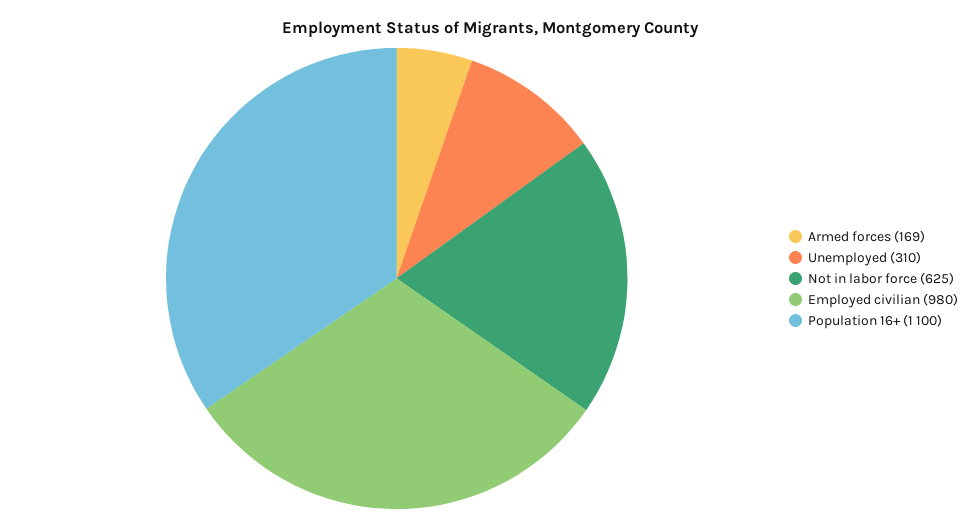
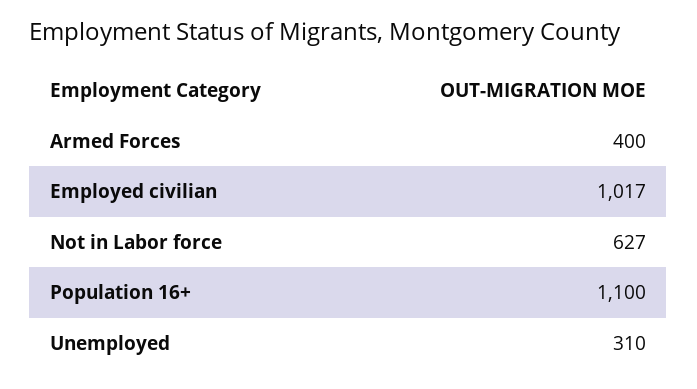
  {
-   "Armed forces": 169,
+   "Armed forces": 400,
    "Unemployed": 310,
-   "Not in labor force": 625,
+   "Not in labor force": 627,
-   "Employed civilian": 980,
+   "Employed civilian": 1017,
    "Population 16+": 1100
  }

